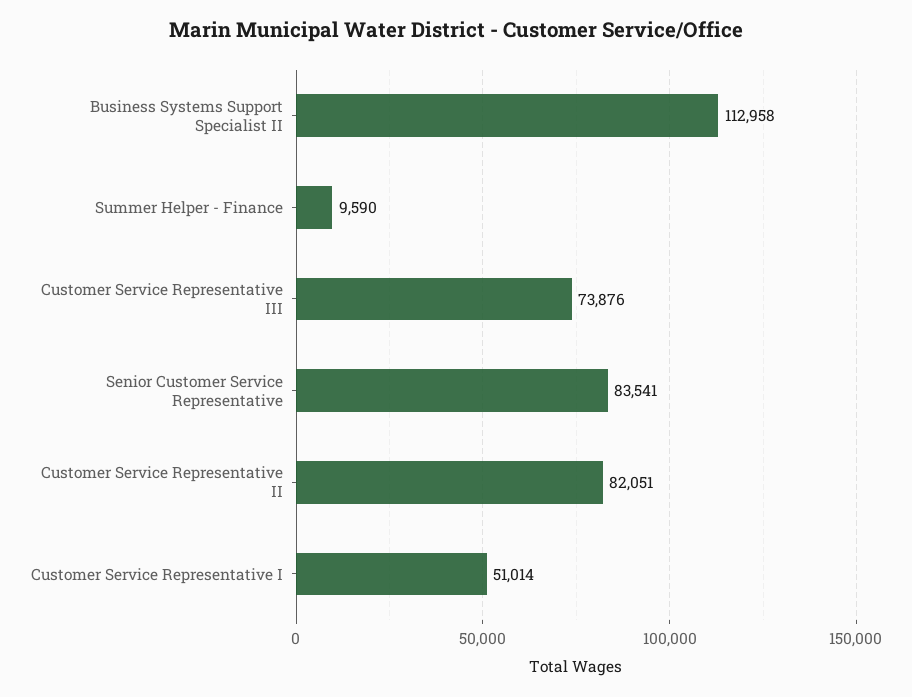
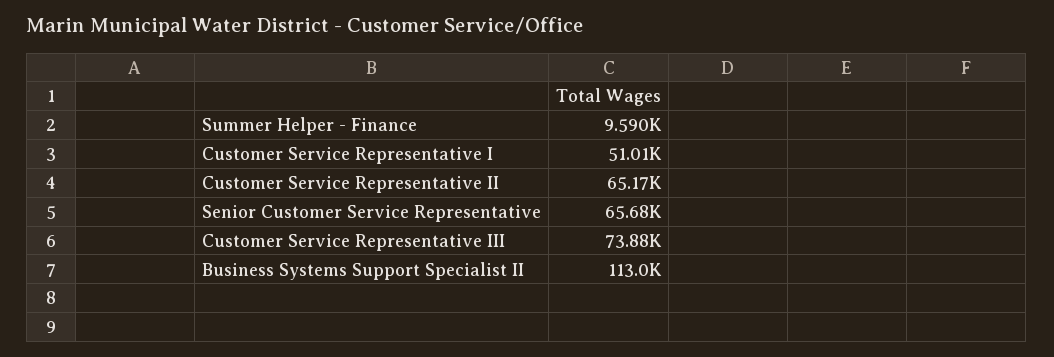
  {
    "Business Systems Support Specialist II": 112958,
    "Summer Helper - Finance": 9590,
    "Customer Service Representative III": 73876,
-   "Senior Customer Service Representative": 83541,
+   "Senior Customer Service Representative": 65680,
-   "Customer Service Representative II": 82051,
+   "Customer Service Representative II": 65170,
    "Customer Service Representative I": 51014
  }

